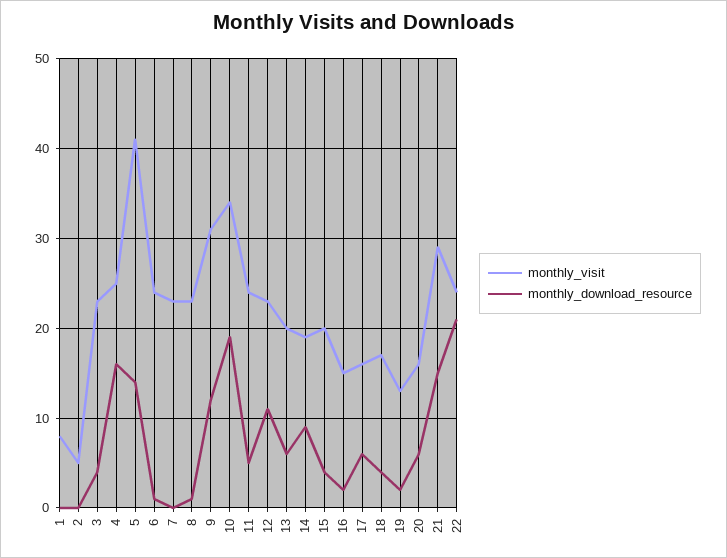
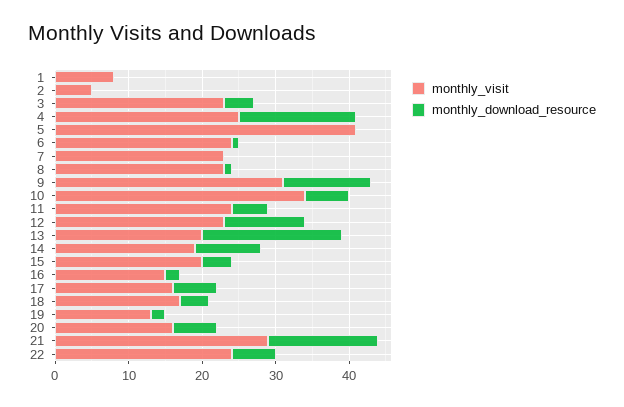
  {
    "monthly_visit": {
      "1": 8,
      "2": 5,
      "3": 23,
      "4": 25,
      "5": 41,
      "6": 24,
      "7": 23,
      "8": 23,
      "9": 31,
      "10": 34,
      "11": 24,
      "12": 23,
      "13": 20,
      "14": 19,
      "15": 20,
      "16": 15,
      "17": 16,
      "18": 17,
      "19": 13,
      "20": 16,
      "21": 29,
      "22": 24
    },
    "monthly_download_resource": {
      "1": 0,
      "2": 0,
      "3": 4,
      "4": 16,
-     "5": 14,
+     "5": 0,
      "6": 1,
      "7": 0,
      "8": 1,
      "9": 12,
-     "10": 19,
+     "10": 5,
      "11": 5,
      "12": 11,
-     "13": 6,
+     "13": 20,
      "14": 9,
      "15": 4,
      "16": 2,
      "17": 6,
      "18": 4,
      "19": 2,
      "20": 6,
      "21": 15,
-     "22": 21
+     "22": 5
    }
  }

